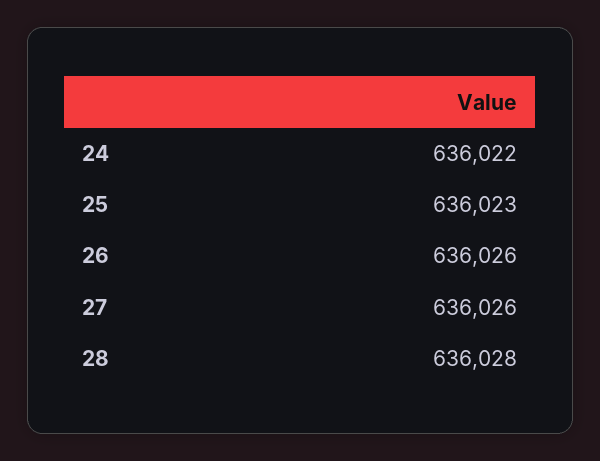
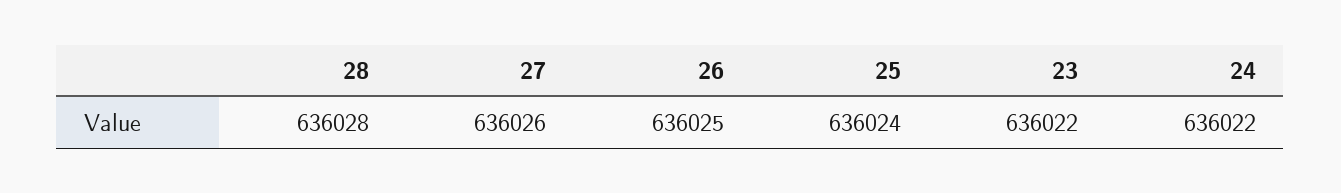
  {
    "24": 636022,
-   "25": 636023,
+   "25": 636024,
-   "26": 636026,
+   "26": 636025,
    "27": 636026,
-   "28": 636028
+   "28": 636028,
+   "23": 636022
  }

